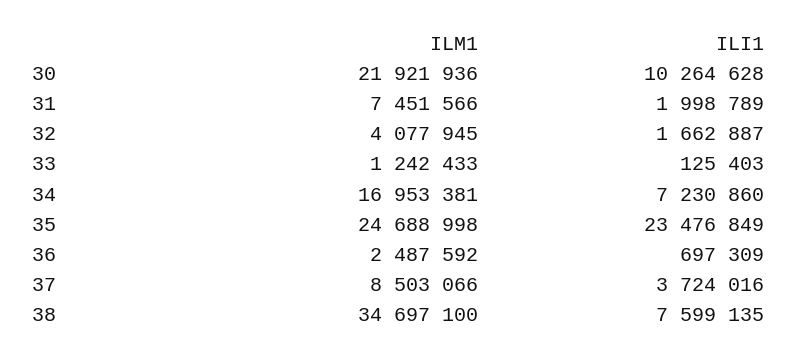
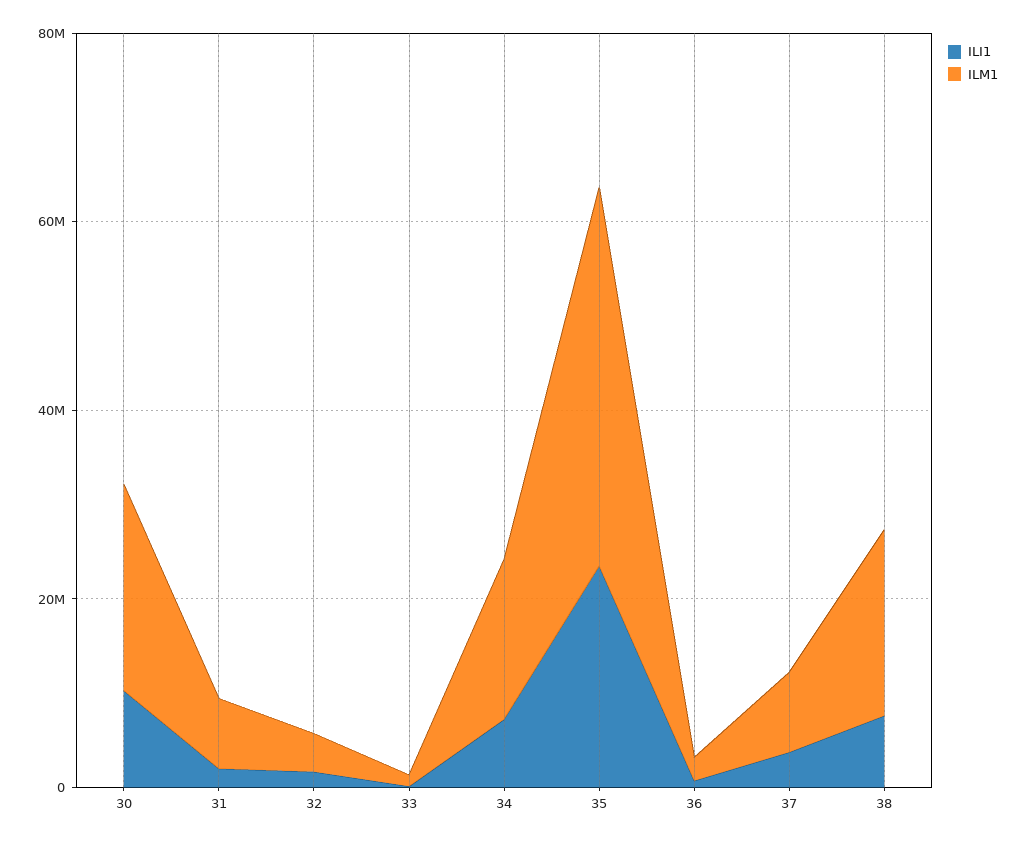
  {
    "ILM1": {
      "30": 21921936,
      "31": 7451566,
      "32": 4077945,
      "33": 1242433,
      "34": 16953381,
-     "35": 24688998,
+     "35": 40000000,
      "36": 2487592,
      "37": 8503066,
-     "38": 34697100
+     "38": 20000000
    },
    "ILI1": {
      "30": 10264628,
      "31": 1998789,
      "32": 1662887,
      "33": 125403,
      "34": 7230860,
      "35": 23476849,
      "36": 697309,
      "37": 3724016,
      "38": 7599135
    }
  }

